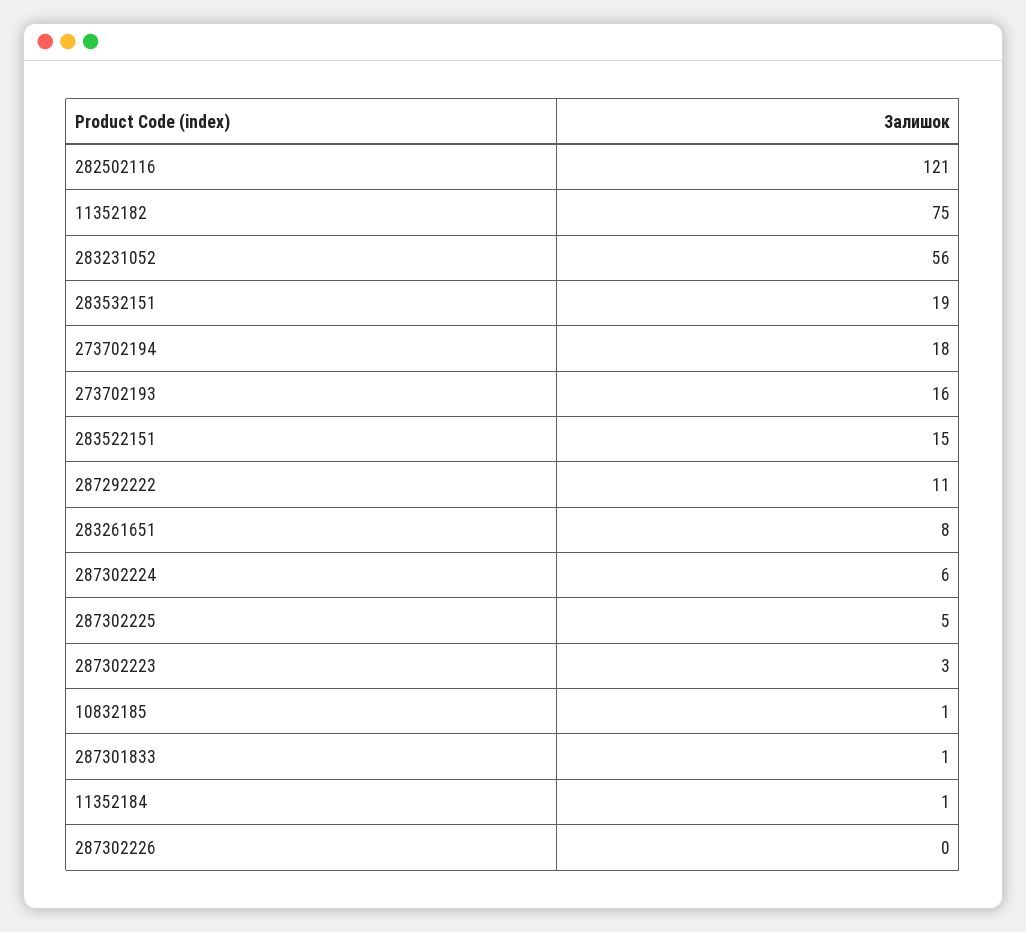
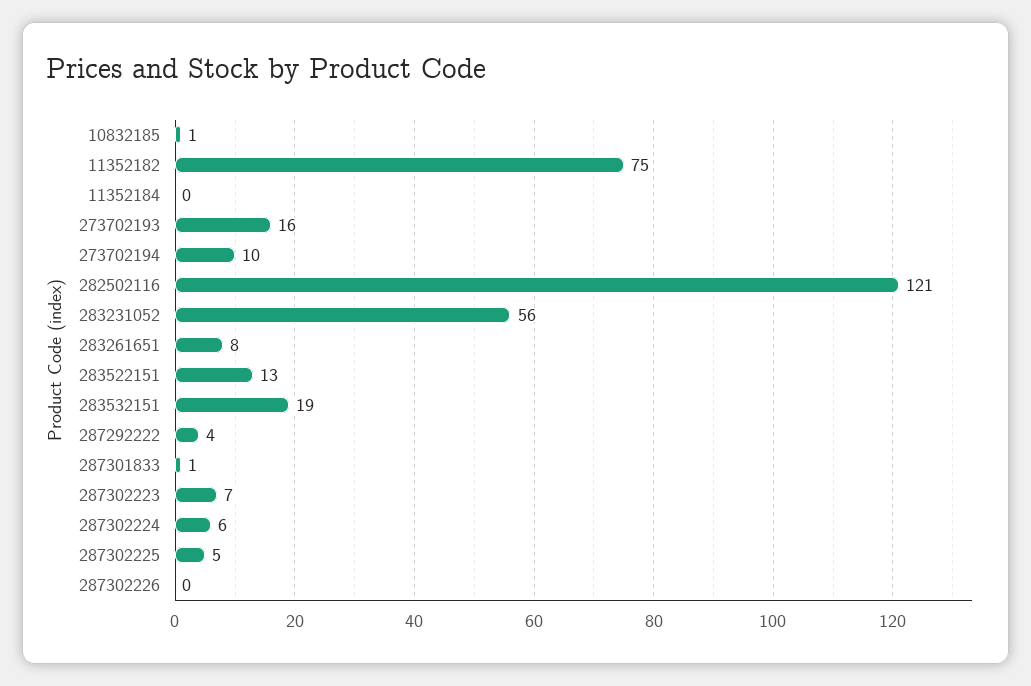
  {
    "282502116": 121,
    "11352182": 75,
    "283231052": 56,
    "283532151": 19,
-   "273702194": 18,
+   "273702194": 10,
    "273702193": 16,
-   "283522151": 15,
+   "283522151": 13,
-   "287292222": 11,
+   "287292222": 4,
    "283261651": 8,
    "287302224": 6,
    "287302225": 5,
-   "287302223": 3,
+   "287302223": 7,
    "10832185": 1,
    "287301833": 1,
-   "11352184": 1,
+   "11352184": 0,
    "287302226": 0
  }

